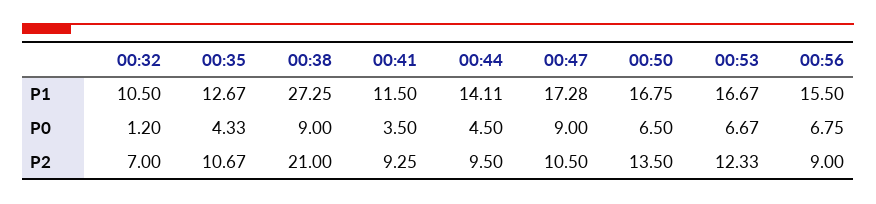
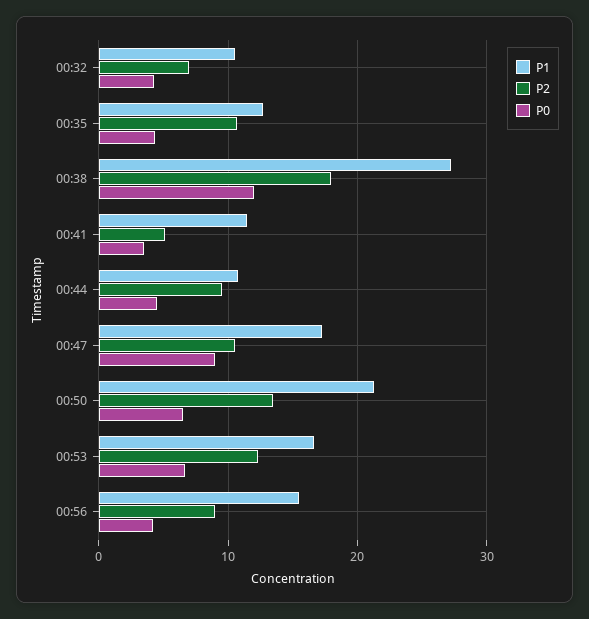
  {
    "P1": {
      "00:32": 10.5,
      "00:35": 12.67,
      "00:38": 27.25,
      "00:41": 11.5,
-     "00:44": 14.11,
+     "00:44": 11,
      "00:47": 17.28,
-     "00:50": 16.75,
+     "00:50": 21,
      "00:53": 16.67,
      "00:56": 15.5
    },
    "P0": {
-     "00:32": 1.2,
+     "00:32": 4,
      "00:35": 4.33,
-     "00:38": 9,
+     "00:38": 12,
      "00:41": 3.5,
      "00:44": 4.5,
      "00:47": 9,
      "00:50": 6.5,
      "00:53": 6.67,
-     "00:56": 6.75
+     "00:56": 4
    },
    "P2": {
      "00:32": 7,
      "00:35": 10.67,
-     "00:38": 21,
+     "00:38": 18,
-     "00:41": 9.25,
+     "00:41": 5,
      "00:44": 9.5,
      "00:47": 10.5,
      "00:50": 13.5,
      "00:53": 12.33,
      "00:56": 9
    }
  }

